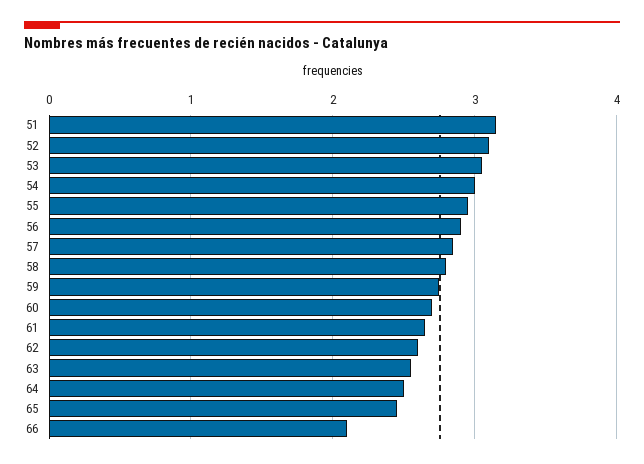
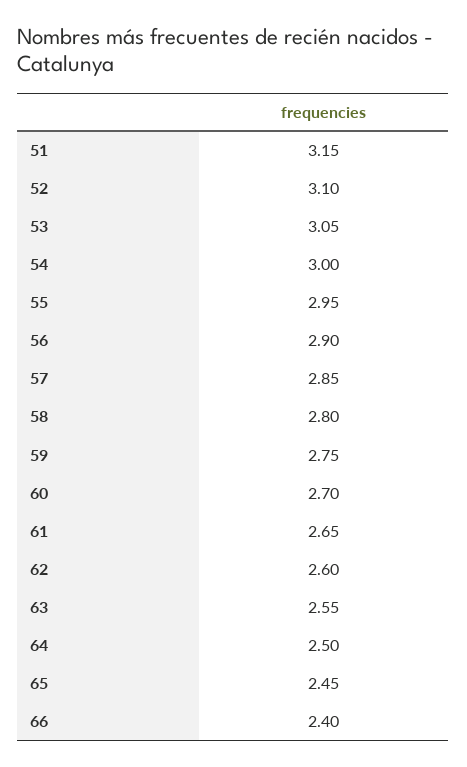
  {
    "51": 3.15,
    "52": 3.1,
    "53": 3.05,
    "54": 3,
    "55": 2.95,
    "56": 2.9,
    "57": 2.85,
    "58": 2.8,
    "59": 2.75,
    "60": 2.7,
    "61": 2.65,
    "62": 2.6,
    "63": 2.55,
    "64": 2.5,
    "65": 2.45,
-   "66": 2.1
+   "66": 2.4
  }

